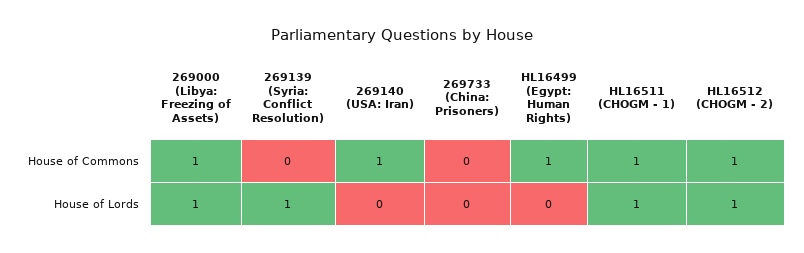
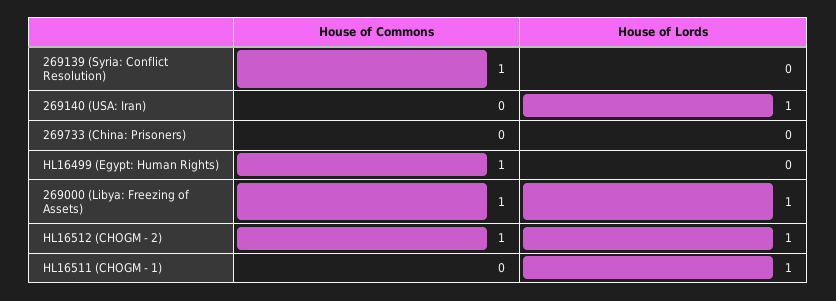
  {
    "269000 (Libya: Freezing of Assets)": {
      "House of Commons": 1,
      "House of Lords": 1
    },
    "269139 (Syria: Conflict Resolution)": {
-     "House of Commons": 0,
+     "House of Commons": 1,
-     "House of Lords": 1
+     "House of Lords": 0
    },
    "269140 (USA: Iran)": {
-     "House of Commons": 1,
+     "House of Commons": 0,
-     "House of Lords": 0
+     "House of Lords": 1
    },
    "269733 (China: Prisoners)": {
      "House of Commons": 0,
      "House of Lords": 0
    },
    "HL16499 (Egypt: Human Rights)": {
      "House of Commons": 1,
      "House of Lords": 0
    },
    "HL16511 (CHOGM - 1)": {
-     "House of Commons": 1,
+     "House of Commons": 0,
      "House of Lords": 1
    },
    "HL16512 (CHOGM - 2)": {
      "House of Commons": 1,
      "House of Lords": 1
    }
  }

